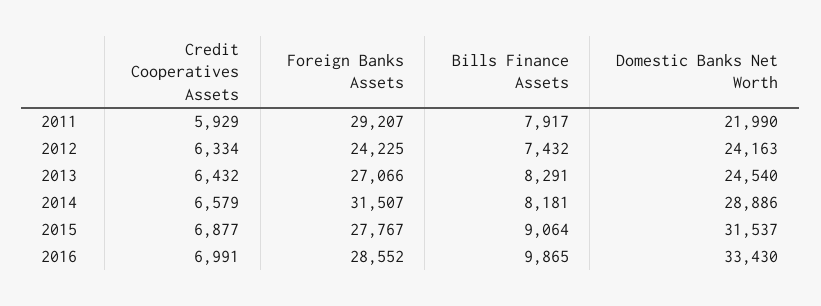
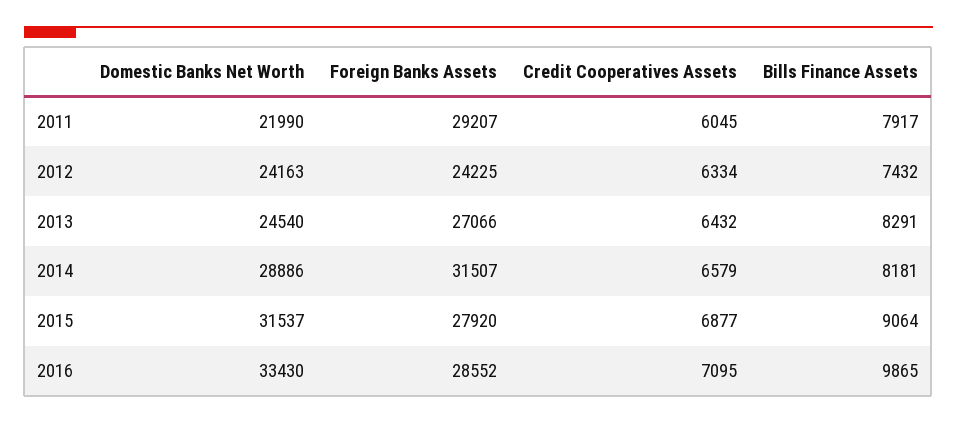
  {
    "Credit Cooperatives Assets": {
-     "2011": 5929,
+     "2011": 6045,
      "2012": 6334,
      "2013": 6432,
      "2014": 6579,
      "2015": 6877,
-     "2016": 6991
+     "2016": 7095
    },
    "Foreign Banks Assets": {
      "2011": 29207,
      "2012": 24225,
      "2013": 27066,
      "2014": 31507,
-     "2015": 27767,
+     "2015": 27920,
      "2016": 28552
    },
    "Bills Finance Assets": {
      "2011": 7917,
      "2012": 7432,
      "2013": 8291,
      "2014": 8181,
      "2015": 9064,
      "2016": 9865
    },
    "Domestic Banks Net Worth": {
      "2011": 21990,
      "2012": 24163,
      "2013": 24540,
      "2014": 28886,
      "2015": 31537,
      "2016": 33430
    }
  }

